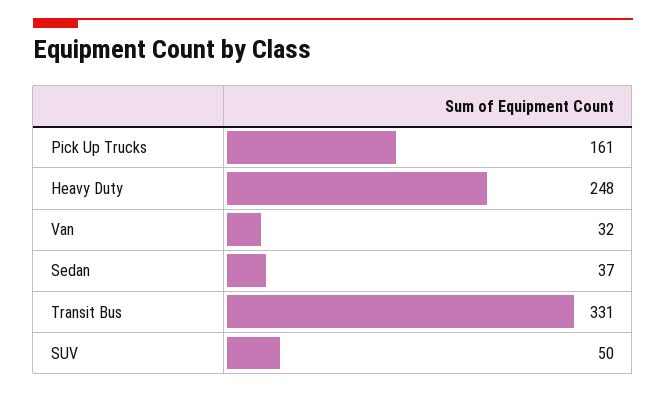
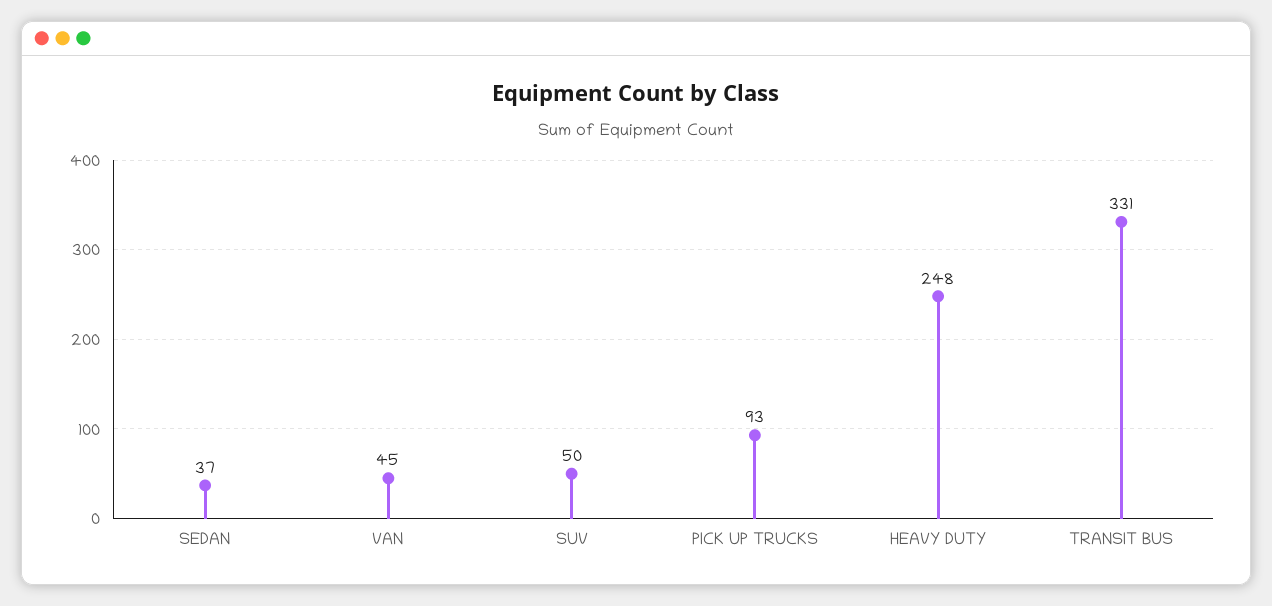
  {
-   "Pick Up Trucks": 161,
+   "Pick Up Trucks": 93,
    "Heavy Duty": 248,
-   "Van": 32,
+   "Van": 45,
    "Sedan": 37,
    "Transit Bus": 331,
    "SUV": 50
  }

